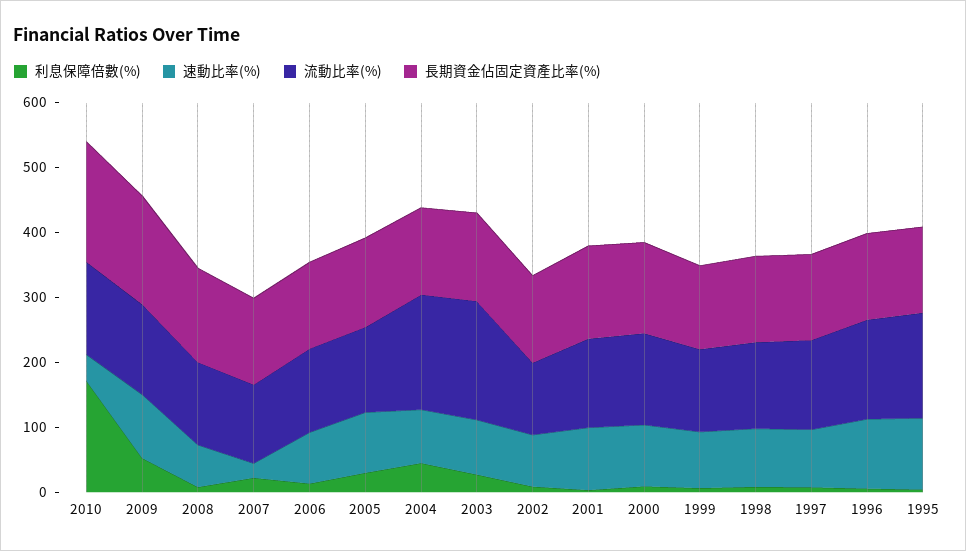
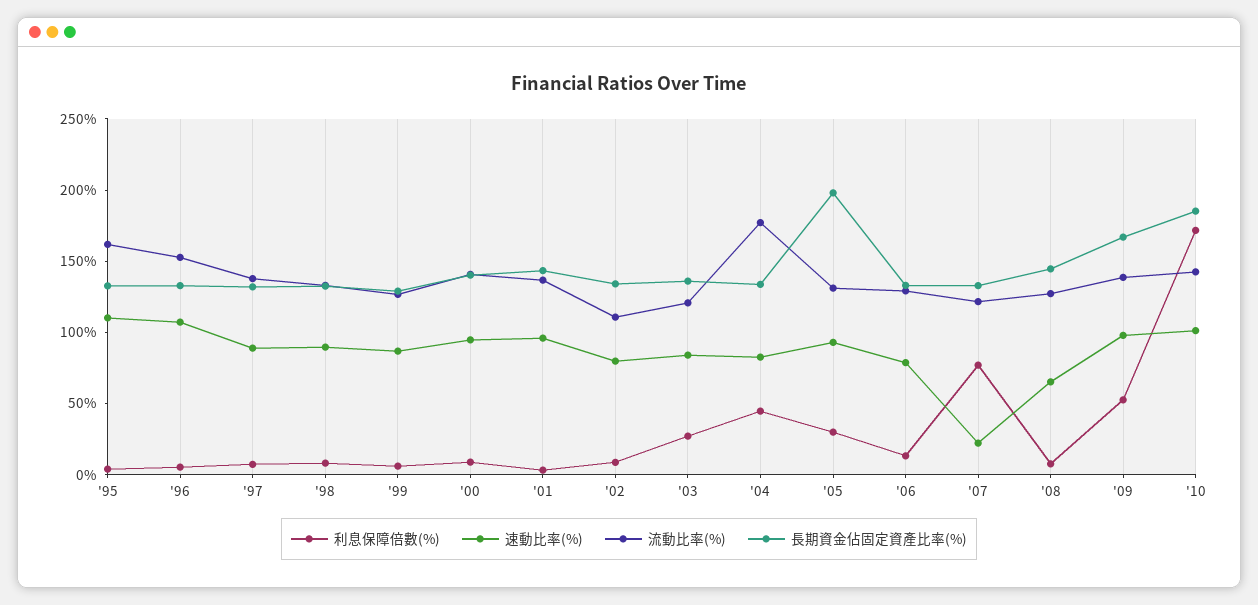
  {
    "利息保障倍數(%)": {
      "2010": 170,
      "2009": 50,
      "2008": 10,
-     "2007": 20,
+     "2007": 80,
      "2006": 10,
      "2005": 30,
      "2004": 40,
      "2003": 30,
      "2002": 10,
      "2001": 0,
      "2000": 10,
      "1999": 10,
      "1998": 10,
      "1997": 10,
      "1996": 10,
      "1995": 0
    },
    "速動比率(%)": {
-     "2010": 40,
+     "2010": 100,
      "2009": 100,
      "2008": 70,
      "2007": 20,
      "2006": 80,
      "2005": 90,
      "2004": 80,
      "2003": 80,
      "2002": 80,
      "2001": 100,
      "2000": 90,
      "1999": 90,
      "1998": 90,
      "1997": 90,
      "1996": 110,
      "1995": 110
    },
    "流動比率(%)": {
      "2010": 140,
      "2009": 140,
      "2008": 130,
      "2007": 120,
      "2006": 130,
      "2005": 130,
      "2004": 180,
-     "2003": 180,
+     "2003": 120,
      "2002": 110,
      "2001": 140,
      "2000": 140,
      "1999": 130,
      "1998": 130,
      "1997": 140,
      "1996": 150,
      "1995": 160
    },
    "長期資金佔固定資產比率(%)": {
      "2010": 190,
      "2009": 170,
      "2008": 140,
      "2007": 130,
      "2006": 130,
-     "2005": 140,
+     "2005": 200,
      "2004": 130,
      "2003": 140,
      "2002": 130,
      "2001": 140,
      "2000": 140,
      "1999": 130,
      "1998": 130,
      "1997": 130,
      "1996": 130,
      "1995": 130
    }
  }

